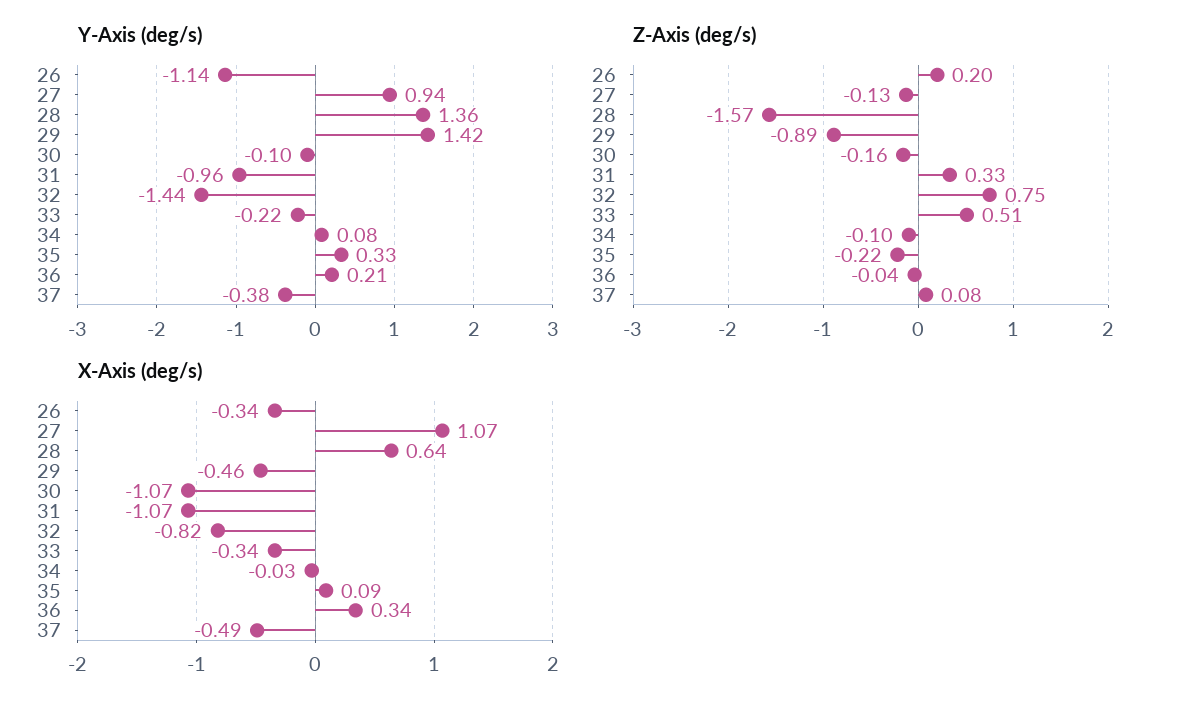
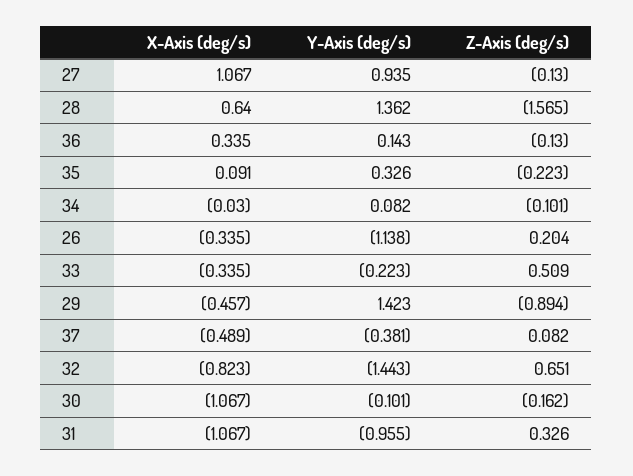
  {
    "Y-Axis (deg/s)": {
      "26": -1.138,
      "27": 0.935,
      "28": 1.362,
      "29": 1.423,
      "30": -0.101,
      "31": -0.955,
      "32": -1.443,
      "33": -0.223,
      "34": 0.082,
      "35": 0.326,
-     "36": 0.21,
+     "36": 0.143,
      "37": -0.381
    },
    "Z-Axis (deg/s)": {
      "26": 0.204,
      "27": -0.13,
      "28": -1.565,
      "29": -0.894,
      "30": -0.162,
      "31": 0.326,
-     "32": 0.75,
+     "32": 0.651,
      "33": 0.509,
      "34": -0.101,
      "35": -0.223,
-     "36": -0.04,
+     "36": -0.13,
      "37": 0.082
    },
    "X-Axis (deg/s)": {
      "26": -0.335,
      "27": 1.067,
      "28": 0.64,
      "29": -0.457,
      "30": -1.067,
      "31": -1.067,
      "32": -0.823,
      "33": -0.335,
      "34": -0.03,
      "35": 0.091,
      "36": 0.335,
      "37": -0.489
    }
  }

